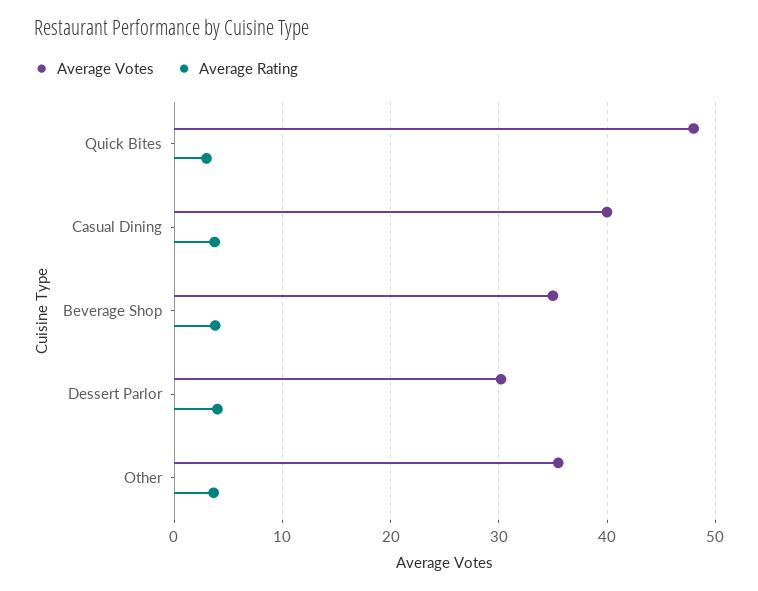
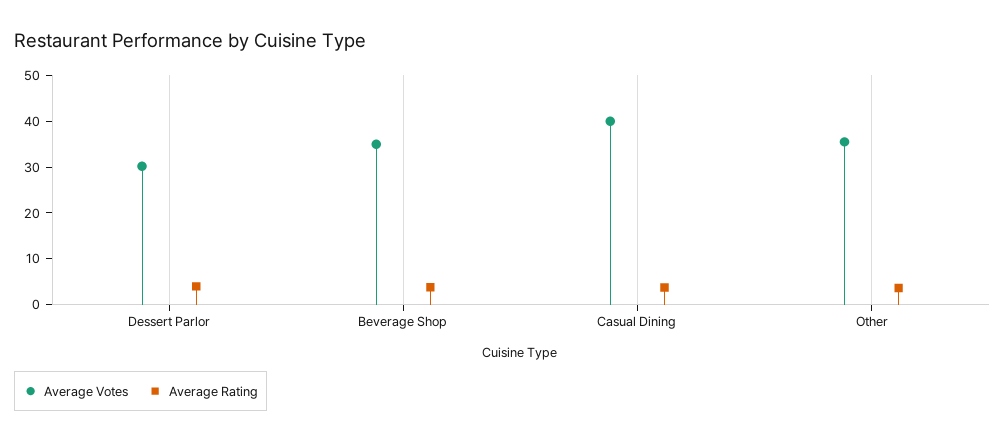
  {
    "Average Votes": {
-     "Quick Bites": 48,
      "Casual Dining": 40,
      "Beverage Shop": 35,
      "Dessert Parlor": 30,
      "Other": 36
    },
    "Average Rating": {
-     "Quick Bites": 3,
      "Casual Dining": 4,
      "Beverage Shop": 4,
      "Dessert Parlor": 4,
      "Other": 4
    }
  }

